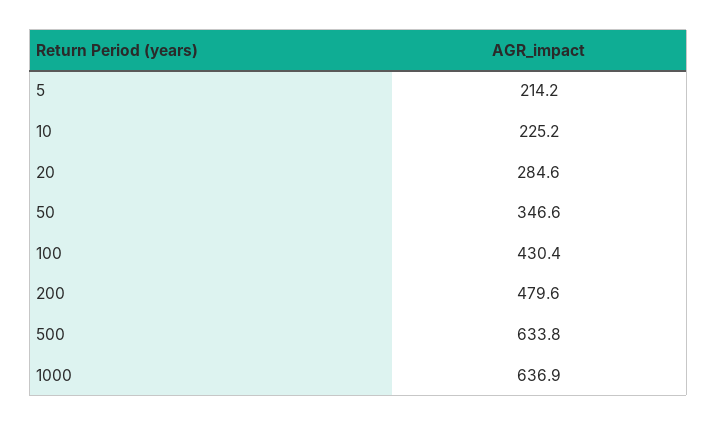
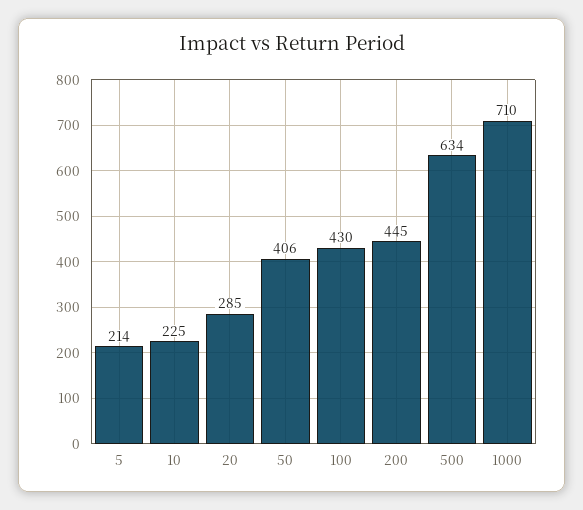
  {
    "5": 214.2,
    "10": 225.2,
    "20": 284.6,
-   "50": 346.6,
+   "50": 406,
    "100": 430.4,
-   "200": 479.6,
+   "200": 445,
    "500": 633.8,
-   "1000": 636.9
+   "1000": 710
  }

